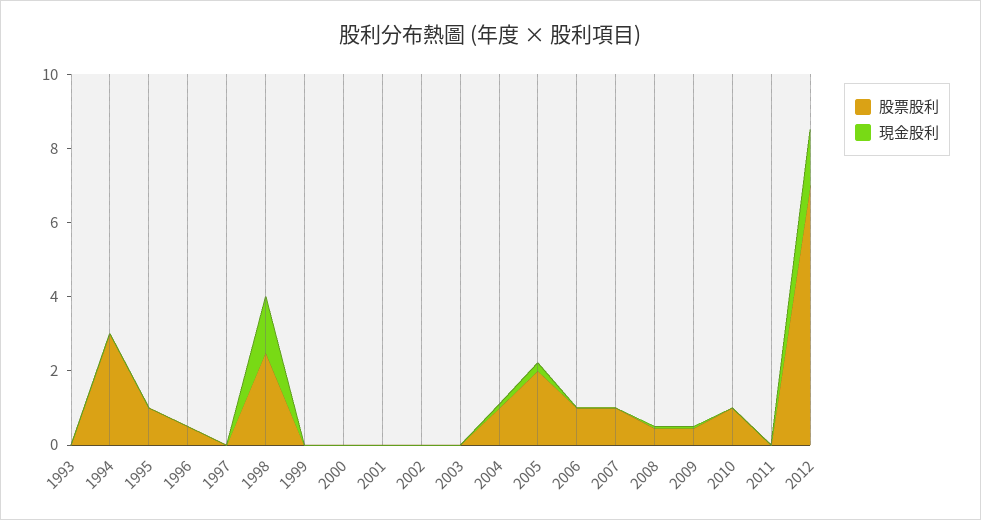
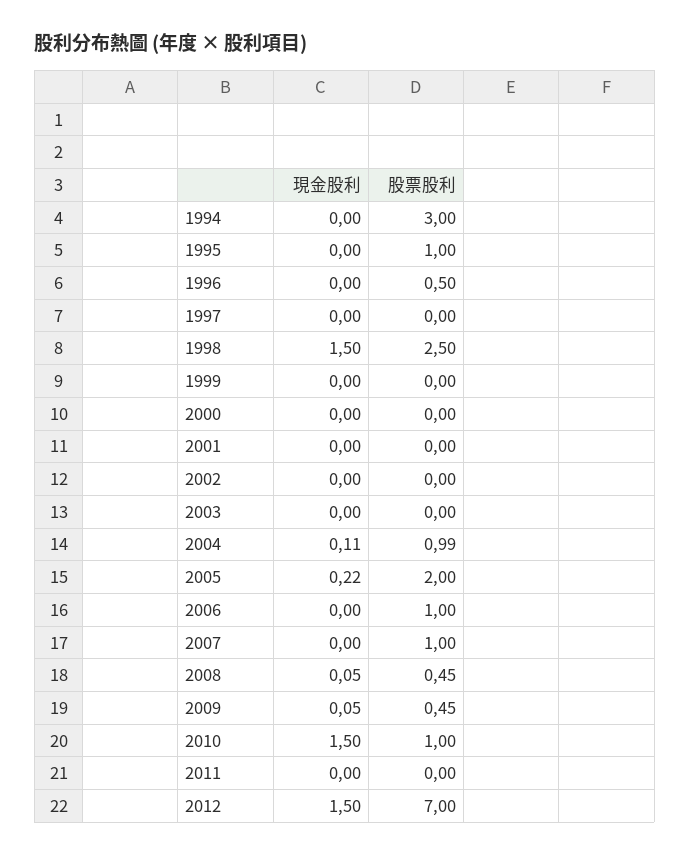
  {
    "股票股利": {
-     "1993": 0,
      "1994": 3,
      "1995": 1,
      "1996": 0.5,
      "1997": 0,
      "1998": 2.5,
      "1999": 0,
      "2000": 0,
      "2001": 0,
      "2002": 0,
      "2003": 0,
      "2004": 0.99,
      "2005": 2,
      "2006": 1,
      "2007": 1,
      "2008": 0.45,
      "2009": 0.45,
      "2010": 1,
      "2011": 0,
      "2012": 7
    },
    "現金股利": {
-     "1993": 0,
      "1994": 0,
      "1995": 0,
      "1996": 0,
      "1997": 0,
      "1998": 1.5,
      "1999": 0,
      "2000": 0,
      "2001": 0,
      "2002": 0,
      "2003": 0,
      "2004": 0.11,
      "2005": 0.22,
      "2006": 0,
      "2007": 0,
      "2008": 0.05,
      "2009": 0.05,
-     "2010": 0,
+     "2010": 1.5,
      "2011": 0,
      "2012": 1.5
    }
  }

